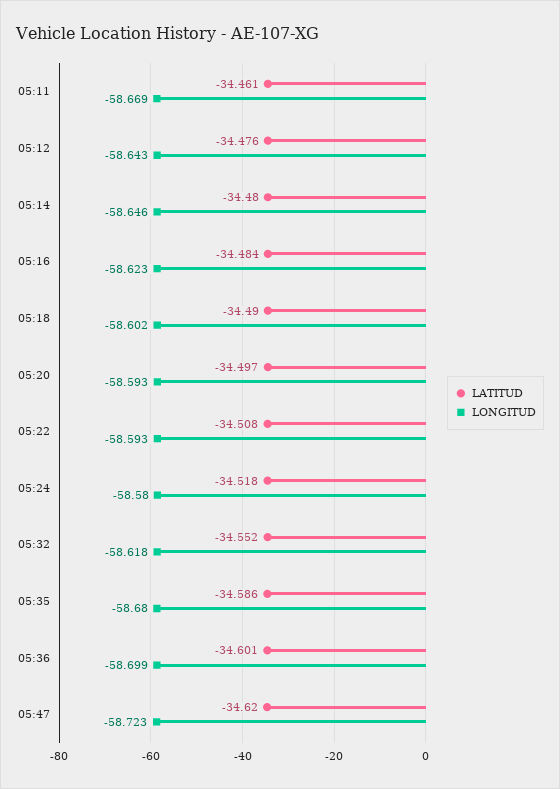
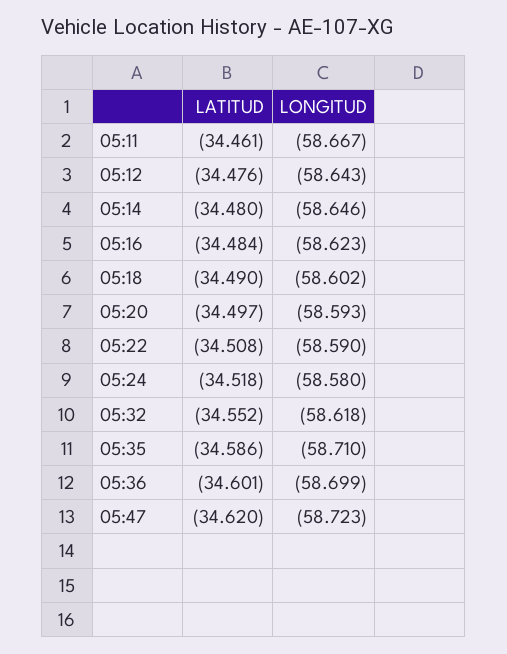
  {
    "LATITUD": {
      "05:11": -34.461,
      "05:12": -34.476,
      "05:14": -34.48,
      "05:16": -34.484,
      "05:18": -34.49,
      "05:20": -34.497,
      "05:22": -34.508,
      "05:24": -34.518,
      "05:32": -34.552,
      "05:35": -34.586,
      "05:36": -34.601,
      "05:47": -34.62
    },
    "LONGITUD": {
-     "05:11": -58.669,
+     "05:11": -58.667,
      "05:12": -58.643,
      "05:14": -58.646,
      "05:16": -58.623,
      "05:18": -58.602,
      "05:20": -58.593,
-     "05:22": -58.593,
+     "05:22": -58.59,
      "05:24": -58.58,
      "05:32": -58.618,
-     "05:35": -58.68,
+     "05:35": -58.71,
      "05:36": -58.699,
      "05:47": -58.723
    }
  }

